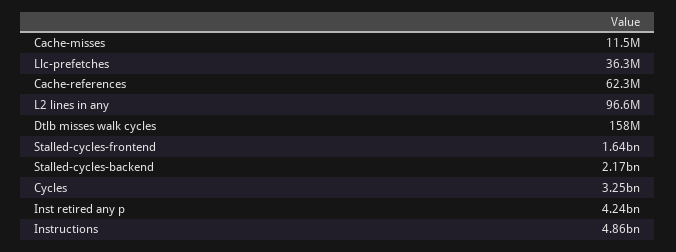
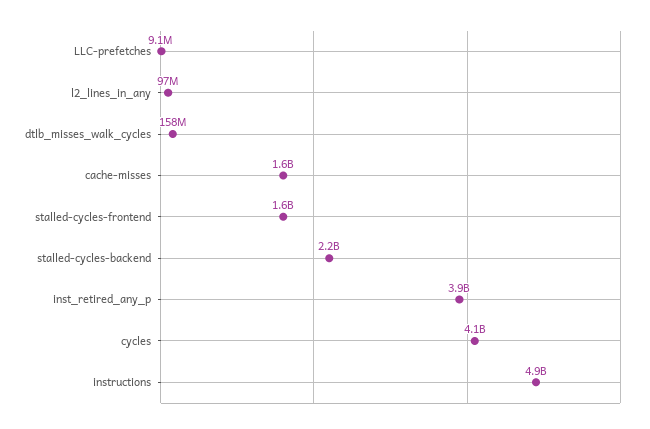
  {
-   "Cache-misses": 11500000,
+   "Cache-misses": 1600000000,
-   "Llc-prefetches": 36300000,
+   "Llc-prefetches": 9100000,
-   "Cache-references": 62300000,
    "L2 lines in any": 96600000,
    "Dtlb misses walk cycles": 158000000,
    "Stalled-cycles-frontend": 1640000000,
    "Stalled-cycles-backend": 2170000000,
-   "Cycles": 3250000000,
+   "Cycles": 4100000000,
-   "Inst retired any p": 4240000000,
+   "Inst retired any p": 3900000000,
    "Instructions": 4860000000
  }

